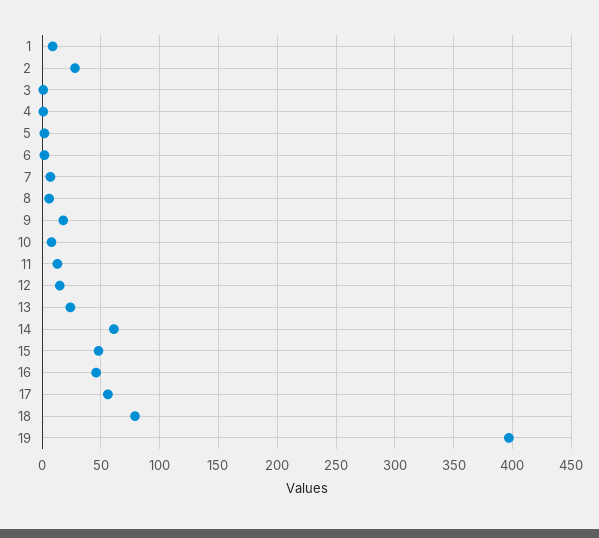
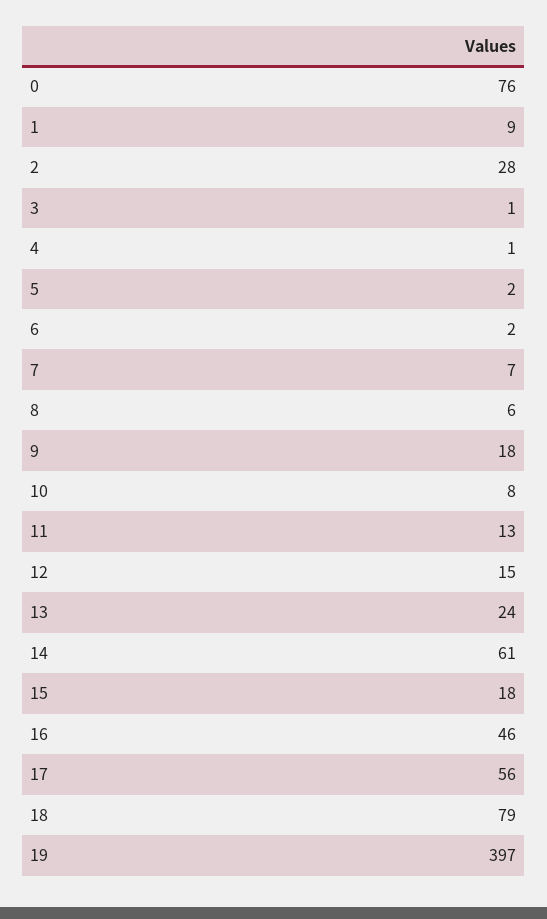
  {
    "1": 9,
    "2": 28,
    "3": 1,
    "4": 1,
    "5": 2,
    "6": 2,
    "7": 7,
    "8": 6,
    "9": 18,
    "10": 8,
    "11": 13,
    "12": 15,
    "13": 24,
    "14": 61,
-   "15": 50,
+   "15": 18,
    "16": 46,
    "17": 56,
    "18": 79,
-   "19": 397
+   "19": 397,
+   "0": 76
  }

